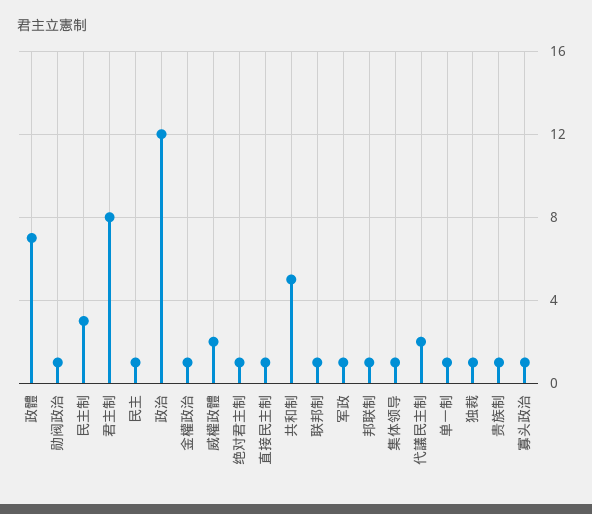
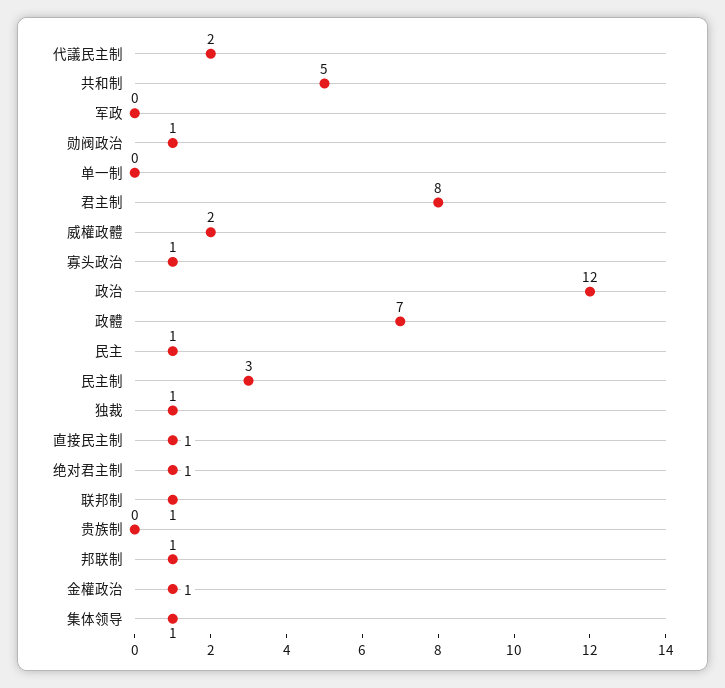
  {
    "政體": 7,
    "勋阀政治": 1,
    "民主制": 3,
    "君主制": 8,
    "民主": 1,
    "政治": 12,
    "金權政治": 1,
    "威權政體": 2,
    "绝对君主制": 1,
    "直接民主制": 1,
    "共和制": 5,
    "联邦制": 1,
-   "军政": 1,
+   "军政": 0,
    "邦联制": 1,
    "集体领导": 1,
    "代議民主制": 2,
-   "单一制": 1,
+   "单一制": 0,
    "独裁": 1,
-   "贵族制": 1,
+   "贵族制": 0,
    "寡头政治": 1
  }

